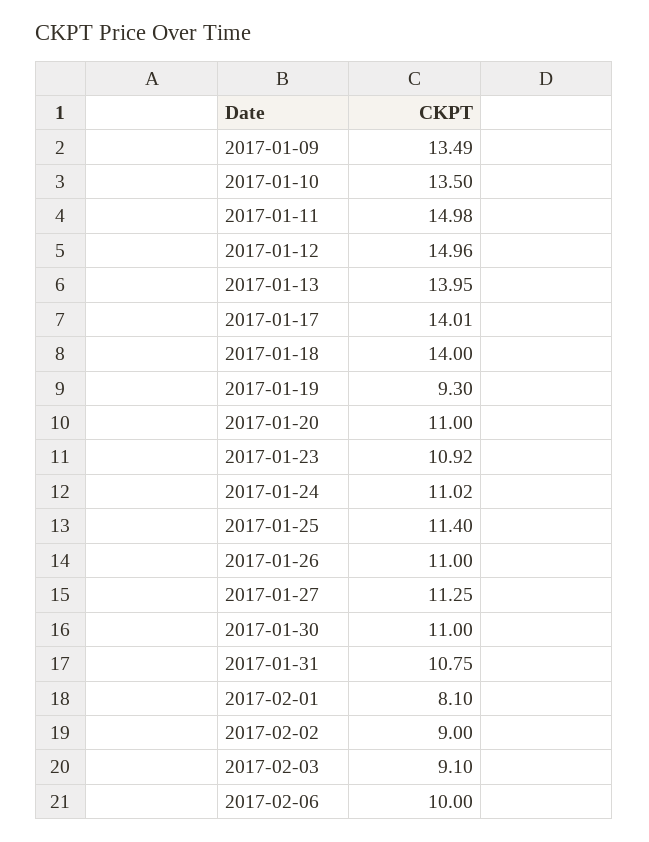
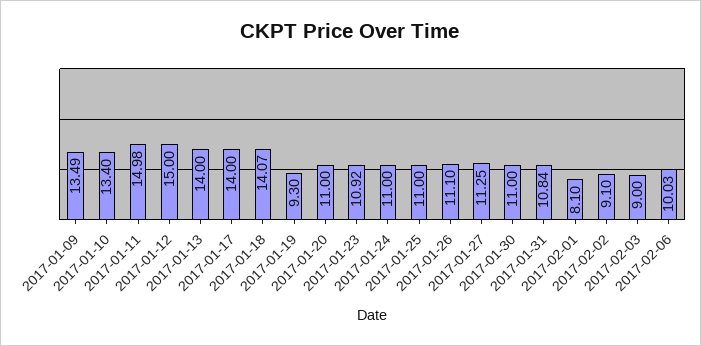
  {
    "2017-01-09": 13.49,
-   "2017-01-10": 13.5,
+   "2017-01-10": 13.4,
    "2017-01-11": 14.98,
-   "2017-01-12": 14.96,
+   "2017-01-12": 15,
-   "2017-01-13": 13.95,
+   "2017-01-13": 14,
-   "2017-01-17": 14.01,
+   "2017-01-17": 14,
-   "2017-01-18": 14,
+   "2017-01-18": 14.07,
    "2017-01-19": 9.3,
    "2017-01-20": 11,
    "2017-01-23": 10.92,
-   "2017-01-24": 11.02,
+   "2017-01-24": 11,
-   "2017-01-25": 11.4,
+   "2017-01-25": 11,
-   "2017-01-26": 11,
+   "2017-01-26": 11.1,
    "2017-01-27": 11.25,
    "2017-01-30": 11,
-   "2017-01-31": 10.75,
+   "2017-01-31": 10.84,
    "2017-02-01": 8.1,
-   "2017-02-02": 9,
+   "2017-02-02": 9.1,
-   "2017-02-03": 9.1,
+   "2017-02-03": 9,
-   "2017-02-06": 10
+   "2017-02-06": 10.03
  }

